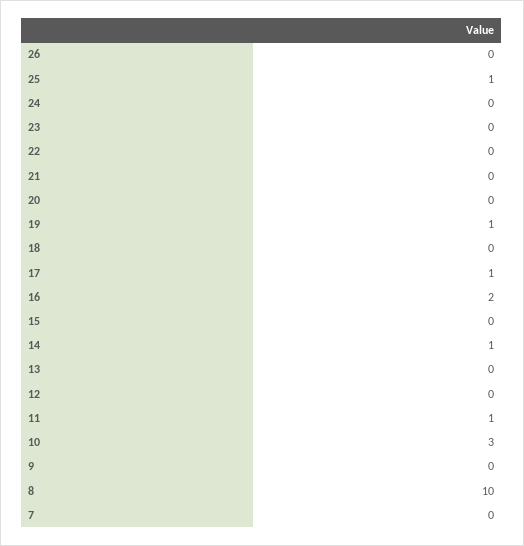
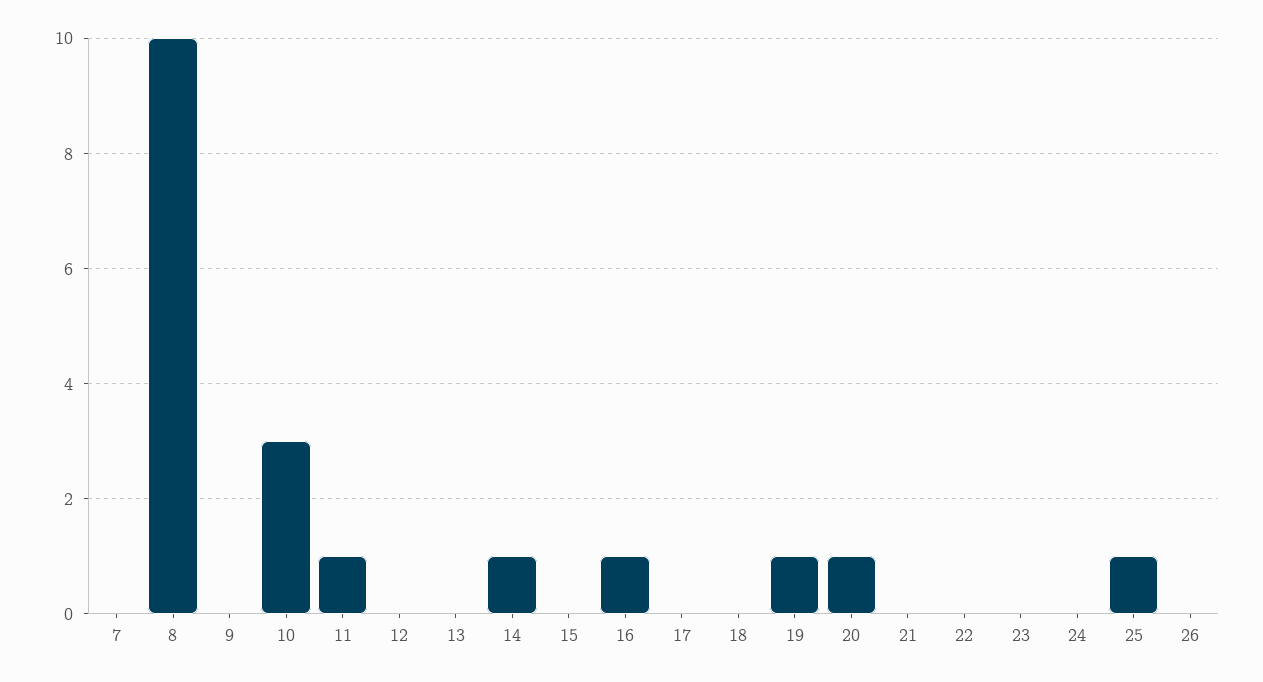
  {
    "26": 0,
    "25": 1,
    "24": 0,
    "23": 0,
    "22": 0,
    "21": 0,
-   "20": 0,
+   "20": 1,
    "19": 1,
    "18": 0,
-   "17": 1,
+   "17": 0,
-   "16": 2,
+   "16": 1,
    "15": 0,
    "14": 1,
    "13": 0,
    "12": 0,
    "11": 1,
    "10": 3,
    "9": 0,
    "8": 10,
    "7": 0
  }

